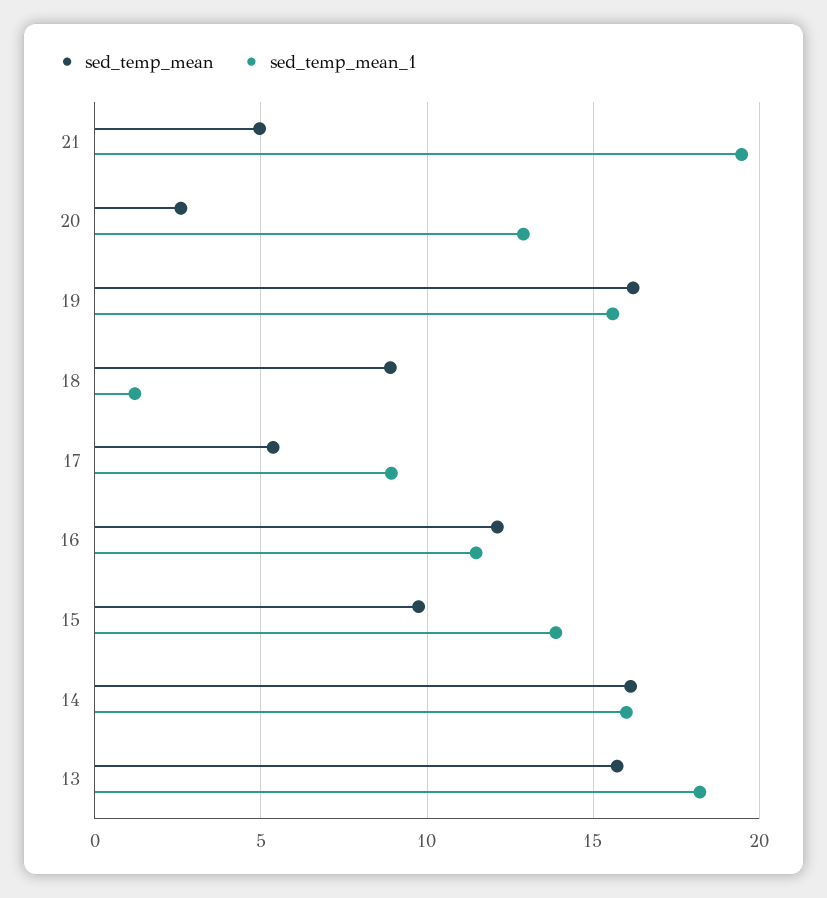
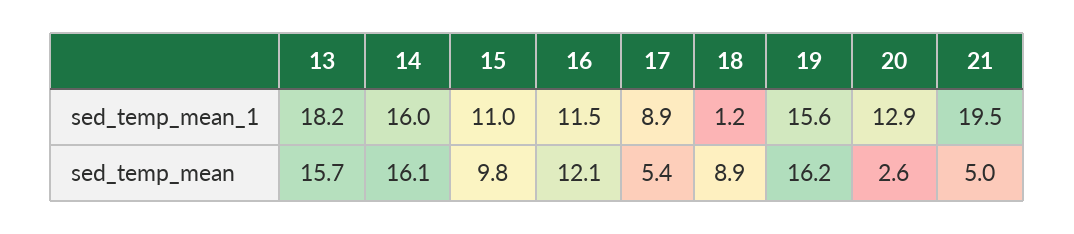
  {
    "sed_temp_mean": {
      "21": 5,
      "20": 2.6,
      "19": 16.2,
      "18": 8.9,
      "17": 5.4,
      "16": 12.1,
      "15": 9.8,
      "14": 16.1,
      "13": 15.7
    },
    "sed_temp_mean_1": {
      "21": 19.5,
      "20": 12.9,
      "19": 15.6,
      "18": 1.2,
      "17": 8.9,
      "16": 11.5,
-     "15": 14,
+     "15": 11,
      "14": 16,
      "13": 18.2
    }
  }

